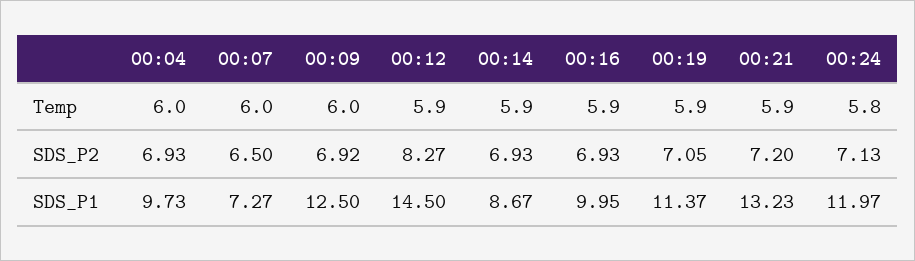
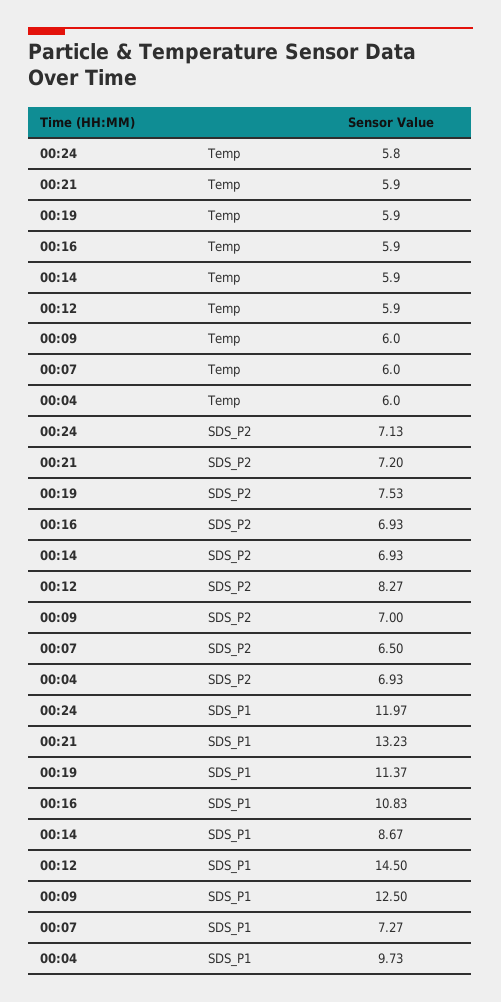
  {
    "00:04": {
      "Temp": 6,
      "SDS_P2": 6.93,
      "SDS_P1": 9.73
    },
    "00:07": {
      "Temp": 6,
      "SDS_P2": 6.5,
      "SDS_P1": 7.27
    },
    "00:09": {
      "Temp": 6,
-     "SDS_P2": 6.92,
+     "SDS_P2": 7,
      "SDS_P1": 12.5
    },
    "00:12": {
      "Temp": 5.9,
      "SDS_P2": 8.27,
      "SDS_P1": 14.5
    },
    "00:14": {
      "Temp": 5.9,
      "SDS_P2": 6.93,
      "SDS_P1": 8.67
    },
    "00:16": {
      "Temp": 5.9,
      "SDS_P2": 6.93,
-     "SDS_P1": 9.95
+     "SDS_P1": 10.83
    },
    "00:19": {
      "Temp": 5.9,
-     "SDS_P2": 7.05,
+     "SDS_P2": 7.53,
      "SDS_P1": 11.37
    },
    "00:21": {
      "Temp": 5.9,
      "SDS_P2": 7.2,
      "SDS_P1": 13.23
    },
    "00:24": {
      "Temp": 5.8,
      "SDS_P2": 7.13,
      "SDS_P1": 11.97
    }
  }

